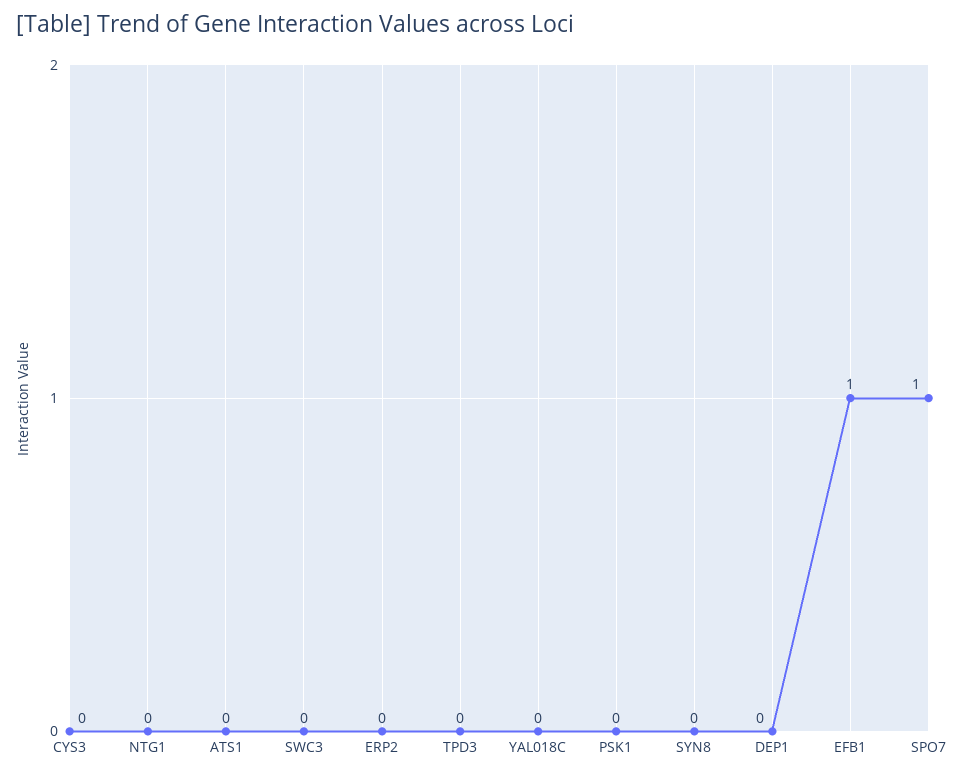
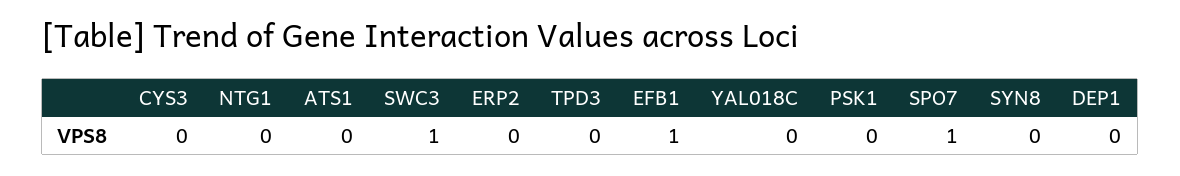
  {
    "CYS3": 0,
    "NTG1": 0,
    "ATS1": 0,
-   "SWC3": 0,
+   "SWC3": 1,
    "ERP2": 0,
    "TPD3": 0,
    "YAL018C": 0,
    "PSK1": 0,
    "SYN8": 0,
    "DEP1": 0,
    "EFB1": 1,
    "SPO7": 1
  }

